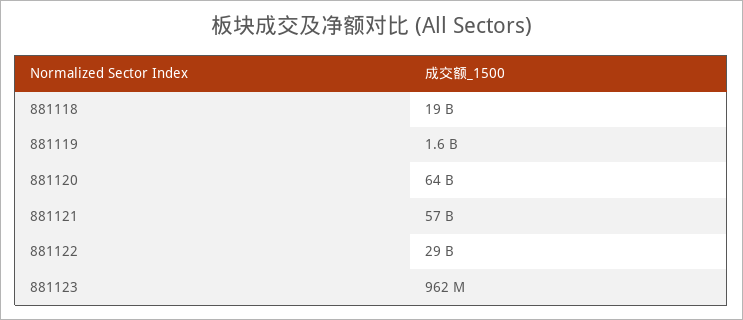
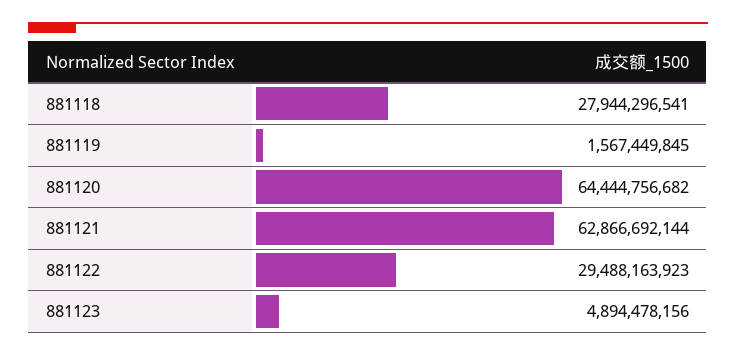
  {
-   "881118": 19000000000,
+   "881118": 27944296541,
    "881119": 1567449845,
    "881120": 64444756682,
-   "881121": 57000000000,
+   "881121": 62866692144,
    "881122": 29488163923,
-   "881123": 962000000
+   "881123": 4894478156
  }

